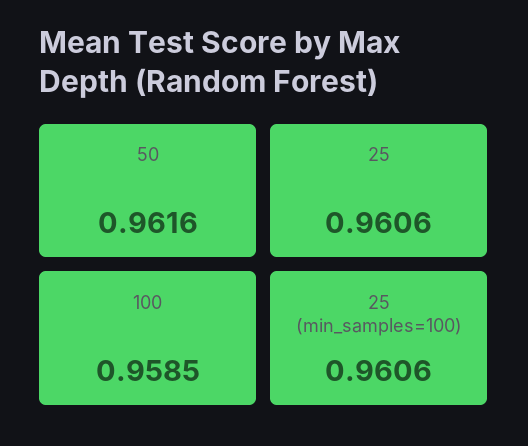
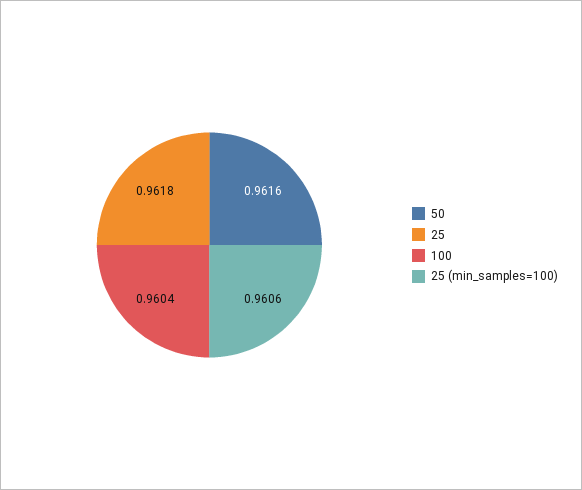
  {
    "50": 0.9616,
-   "25": 0.9606,
+   "25": 0.9618,
-   "100": 0.9585,
+   "100": 0.9604,
    "25 (min_samples=100)": 0.9606
  }

